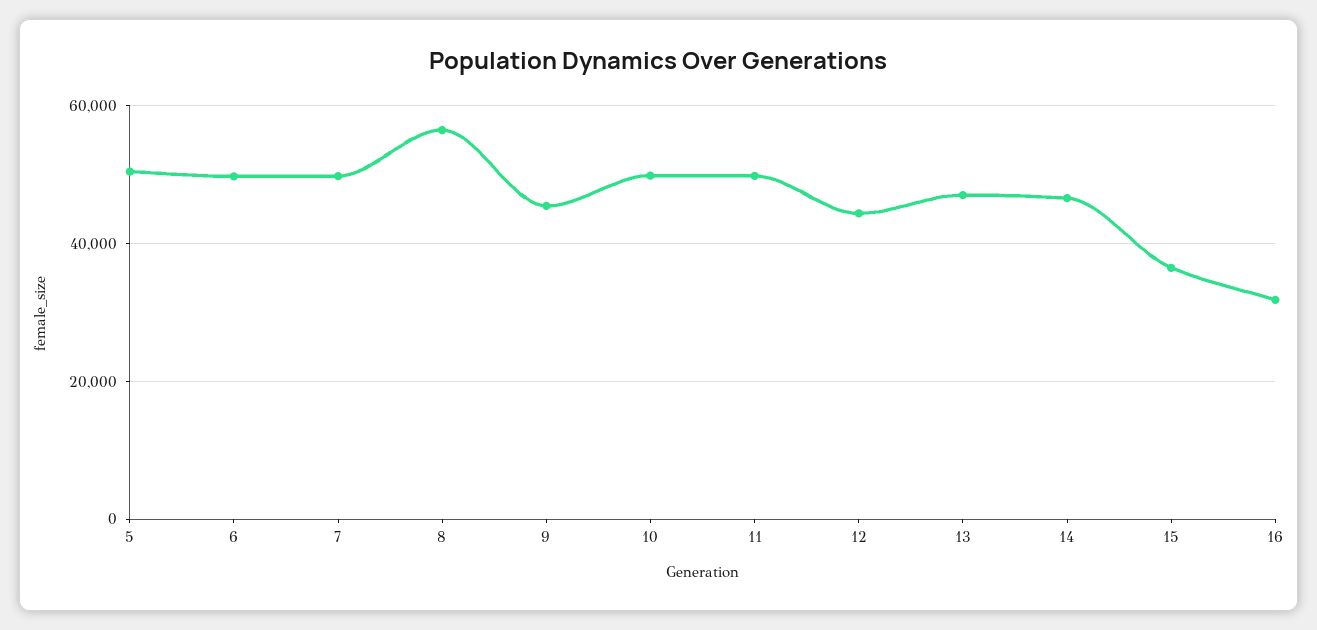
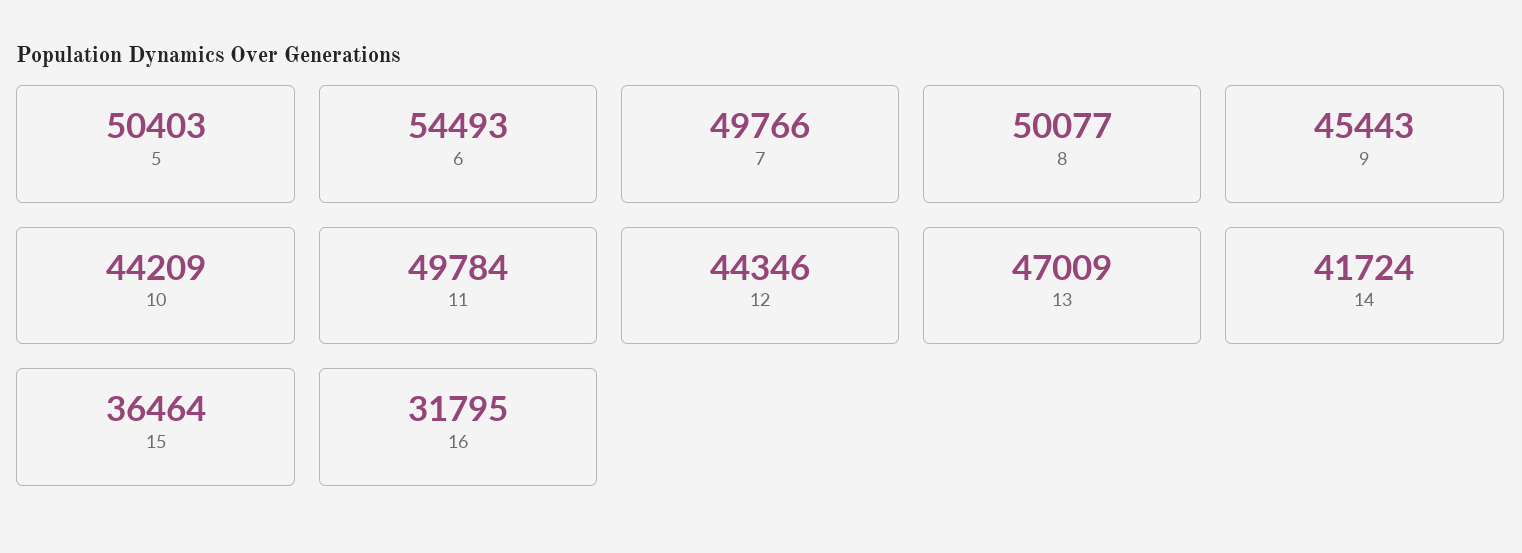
  {
    "5": 50403,
-   "6": 50000,
+   "6": 54493,
    "7": 49766,
-   "8": 56000,
+   "8": 50077,
    "9": 45443,
-   "10": 50000,
+   "10": 44209,
    "11": 49784,
    "12": 44346,
    "13": 47009,
-   "14": 46000,
+   "14": 41724,
    "15": 36464,
    "16": 31795
  }

